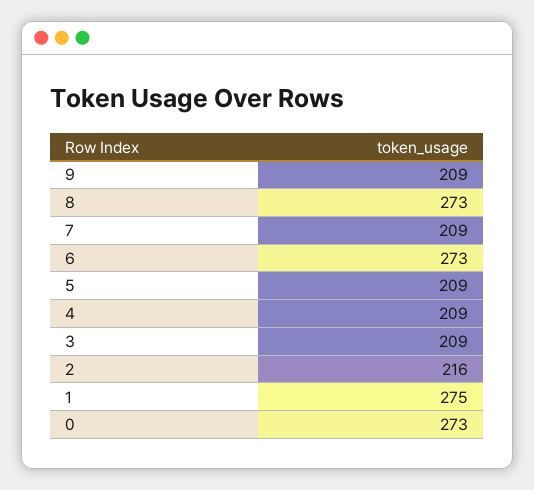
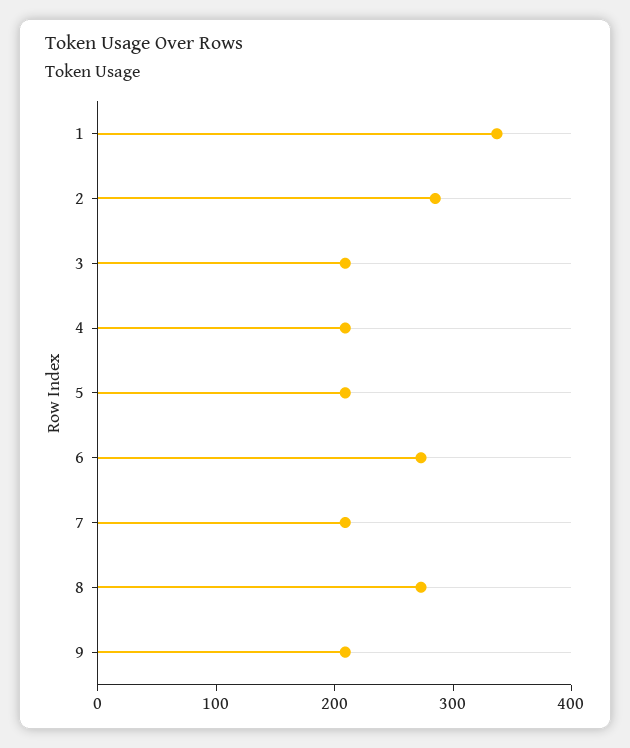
  {
    "9": 209,
    "8": 273,
    "7": 209,
    "6": 273,
    "5": 209,
    "4": 209,
    "3": 209,
-   "2": 216,
+   "2": 280,
-   "1": 275,
+   "1": 340
-   "0": 273
  }

